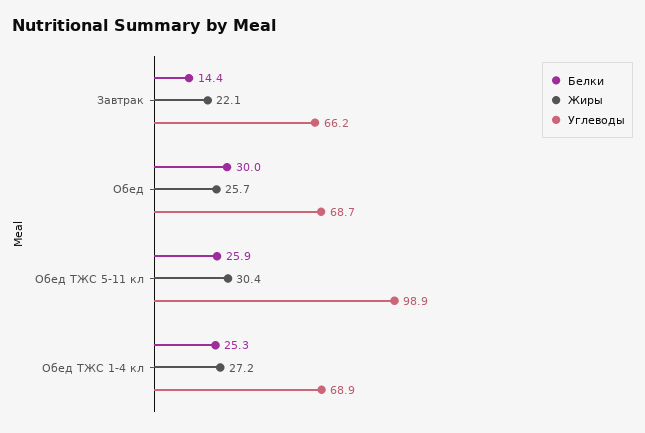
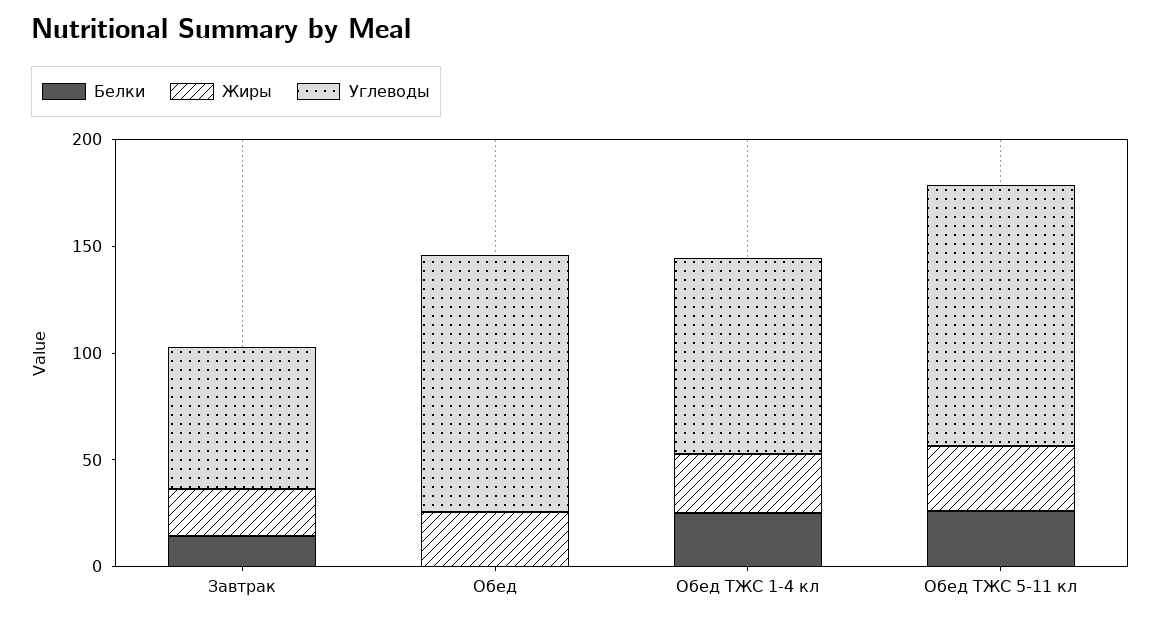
  {
    "Белки": {
      "Завтрак": 14.4,
-     "Обед": 30,
+     "Обед": 0,
      "Обед ТЖС 5-11 кл": 25.9,
      "Обед ТЖС 1-4 кл": 25.3
    },
    "Жиры": {
      "Завтрак": 22.1,
      "Обед": 25.7,
      "Обед ТЖС 5-11 кл": 30.4,
      "Обед ТЖС 1-4 кл": 27.2
    },
    "Углеводы": {
      "Завтрак": 66.2,
-     "Обед": 68.7,
+     "Обед": 120,
-     "Обед ТЖС 5-11 кл": 98.9,
+     "Обед ТЖС 5-11 кл": 120,
-     "Обед ТЖС 1-4 кл": 68.9
+     "Обед ТЖС 1-4 кл": 90
    }
  }

